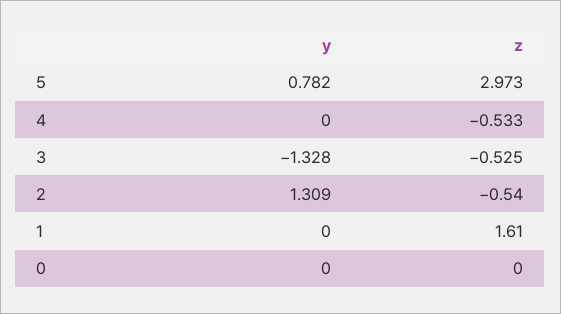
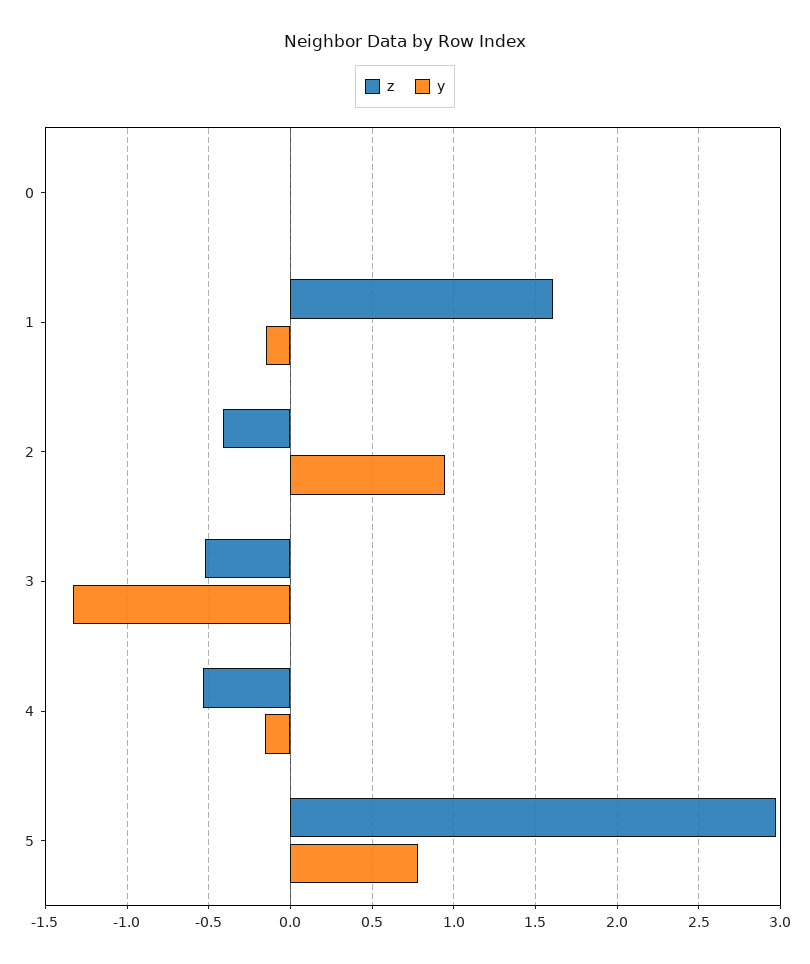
  {
    "y": {
      "5": 0.782,
-     "4": 0,
+     "4": -0.15,
      "3": -1.328,
-     "2": 1.309,
+     "2": 0.95,
-     "1": 0,
+     "1": -0.15,
      "0": 0
    },
    "z": {
      "5": 2.973,
      "4": -0.533,
      "3": -0.525,
-     "2": -0.54,
+     "2": -0.4,
      "1": 1.61,
      "0": 0
    }
  }

